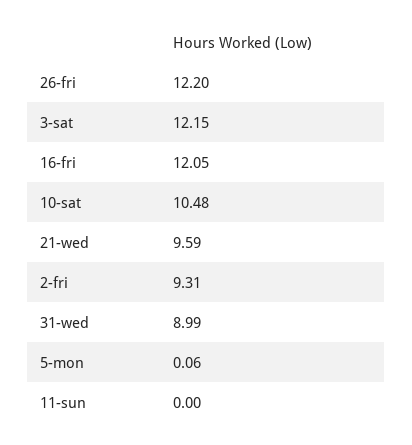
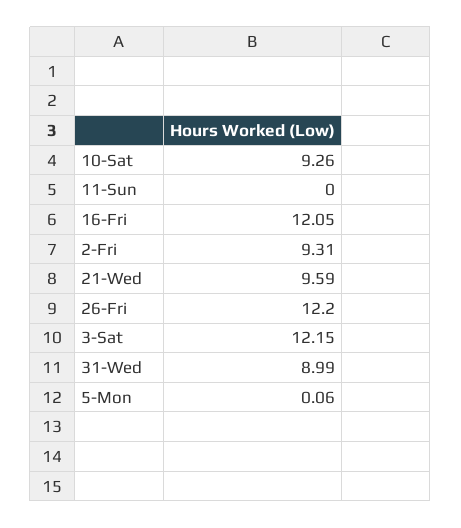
  {
    "26-fri": 12.2,
    "3-sat": 12.15,
    "16-fri": 12.05,
-   "10-sat": 10.48,
+   "10-sat": 9.26,
    "21-wed": 9.59,
    "2-fri": 9.31,
    "31-wed": 8.99,
    "5-mon": 0.06,
    "11-sun": 0
  }

